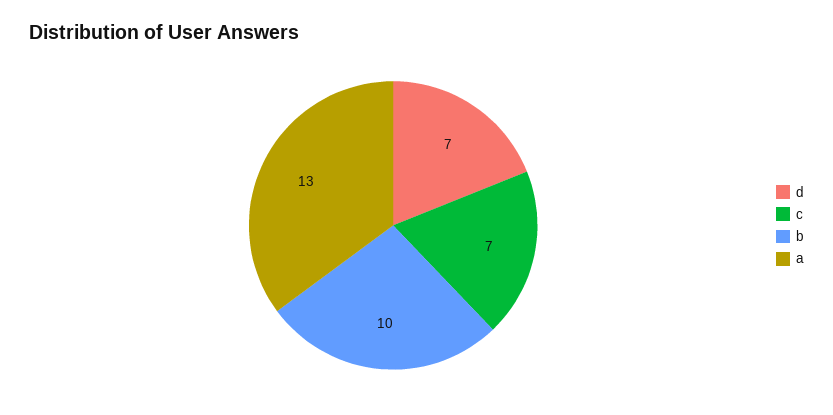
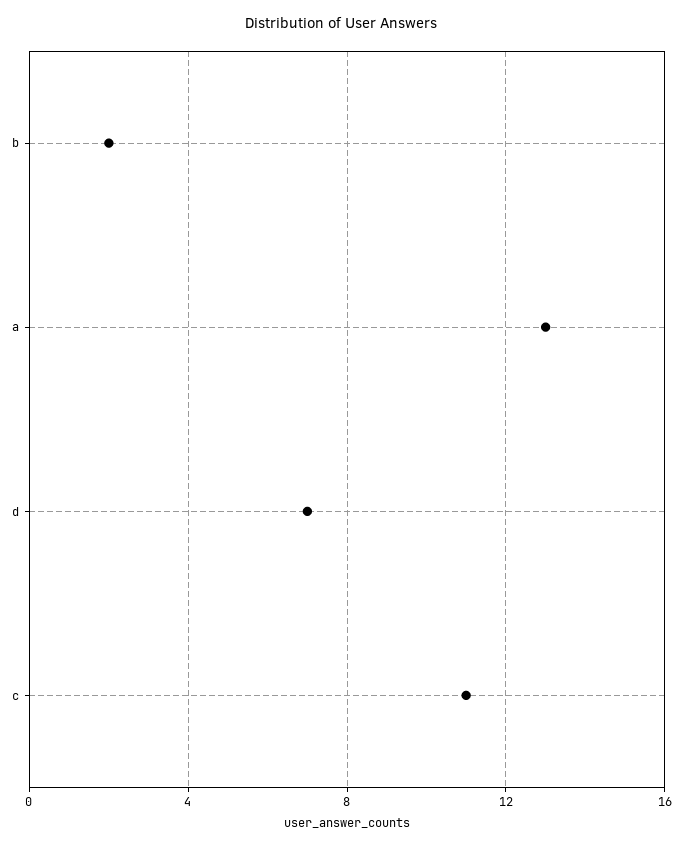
  {
    "d": 7,
-   "c": 7,
+   "c": 11,
-   "b": 10,
+   "b": 2,
    "a": 13
  }

